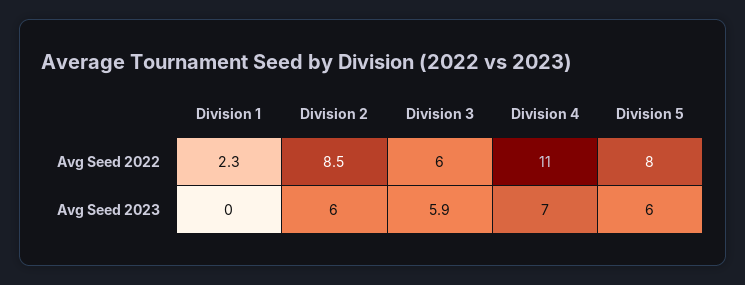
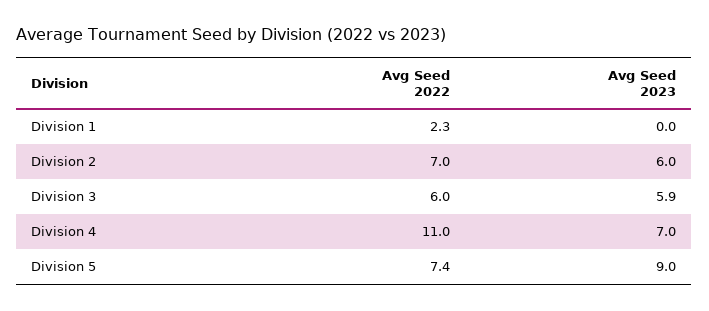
  {
    "Division 1": {
      "Avg Seed 2022": 2.3,
      "Avg Seed 2023": 0
    },
    "Division 2": {
-     "Avg Seed 2022": 8.5,
+     "Avg Seed 2022": 7,
      "Avg Seed 2023": 6
    },
    "Division 3": {
      "Avg Seed 2022": 6,
      "Avg Seed 2023": 5.9
    },
    "Division 4": {
      "Avg Seed 2022": 11,
      "Avg Seed 2023": 7
    },
    "Division 5": {
-     "Avg Seed 2022": 8,
+     "Avg Seed 2022": 7.4,
-     "Avg Seed 2023": 6
+     "Avg Seed 2023": 9
    }
  }

